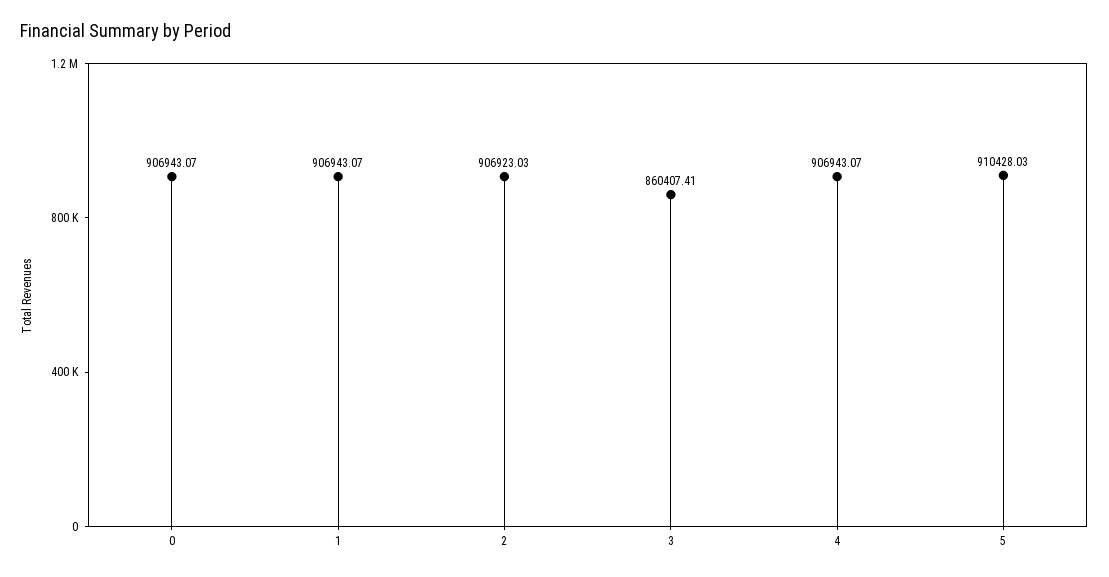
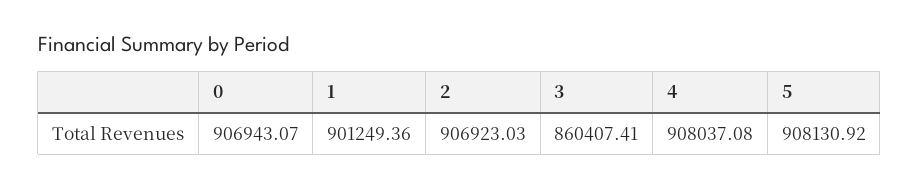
  {
    "0": 906943.07,
-   "1": 906943.07,
+   "1": 901249.36,
    "2": 906923.03,
    "3": 860407.41,
-   "4": 906943.07,
+   "4": 908037.08,
-   "5": 910428.03
+   "5": 908130.92
  }

